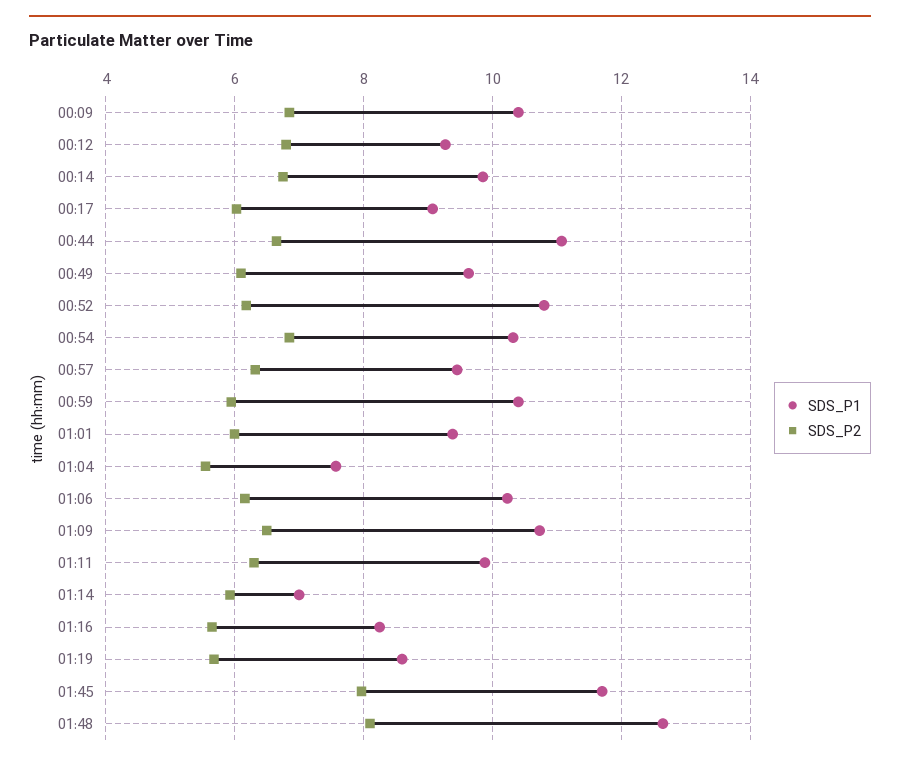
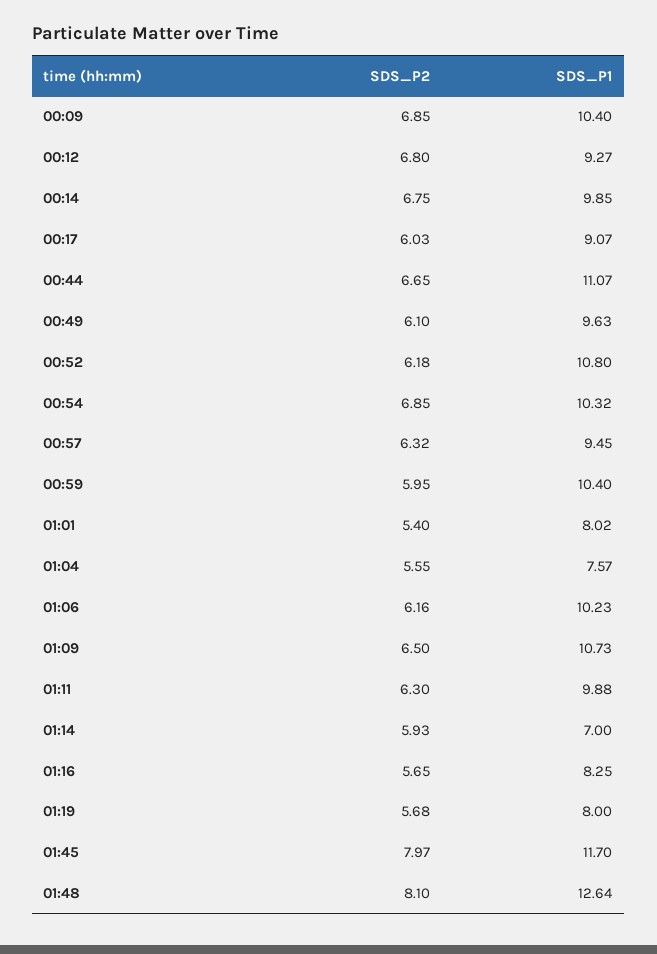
  {
    "SDS_P1": {
      "00:09": 10.4,
      "00:12": 9.27,
      "00:14": 9.85,
      "00:17": 9.07,
      "00:44": 11.07,
      "00:49": 9.63,
      "00:52": 10.8,
      "00:54": 10.32,
      "00:57": 9.45,
      "00:59": 10.4,
-     "01:01": 9.4,
+     "01:01": 8.02,
      "01:04": 7.57,
      "01:06": 10.23,
      "01:09": 10.73,
      "01:11": 9.88,
      "01:14": 7,
      "01:16": 8.25,
-     "01:19": 8.6,
+     "01:19": 8,
      "01:45": 11.7,
      "01:48": 12.64
    },
    "SDS_P2": {
      "00:09": 6.85,
      "00:12": 6.8,
      "00:14": 6.75,
      "00:17": 6.03,
      "00:44": 6.65,
      "00:49": 6.1,
      "00:52": 6.18,
      "00:54": 6.85,
      "00:57": 6.32,
      "00:59": 5.95,
-     "01:01": 6,
+     "01:01": 5.4,
      "01:04": 5.55,
      "01:06": 6.16,
      "01:09": 6.5,
      "01:11": 6.3,
      "01:14": 5.93,
      "01:16": 5.65,
      "01:19": 5.68,
      "01:45": 7.97,
      "01:48": 8.1
    }
  }

